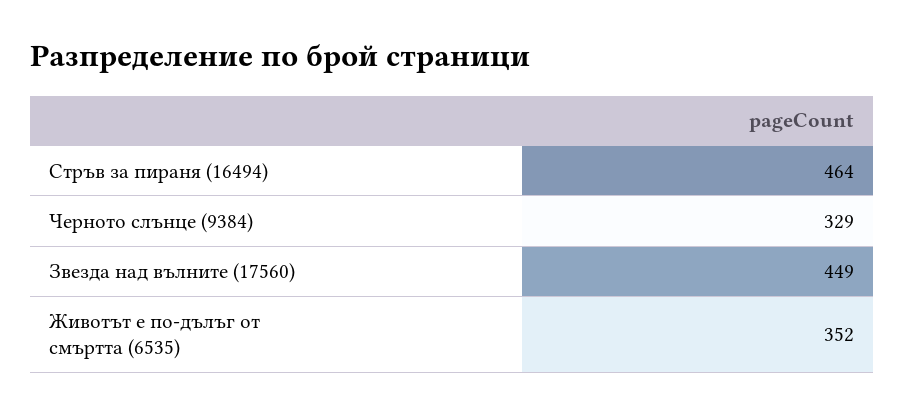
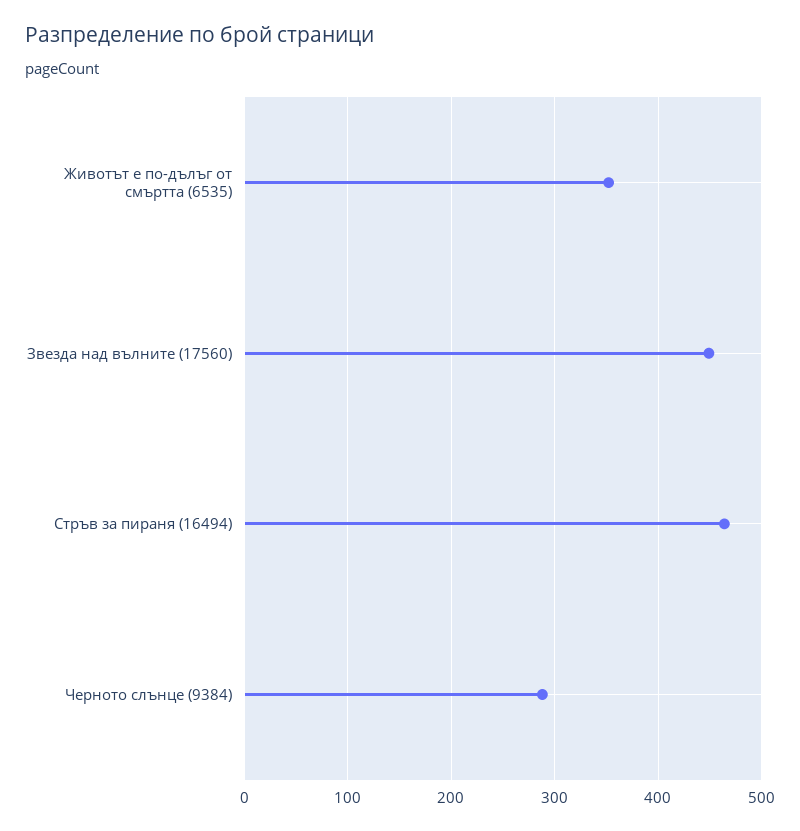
  {
    "Стръв за пираня (16494)": 464,
-   "Черното слънце (9384)": 329,
+   "Черното слънце (9384)": 290,
    "Звезда над вълните (17560)": 449,
    "Животът е по-дълъг от смъртта (6535)": 352
  }

